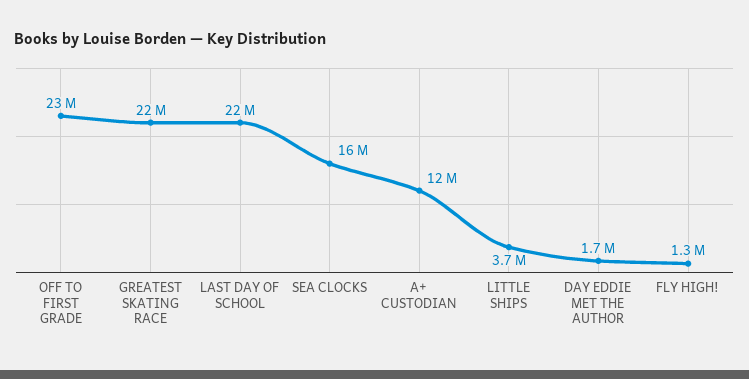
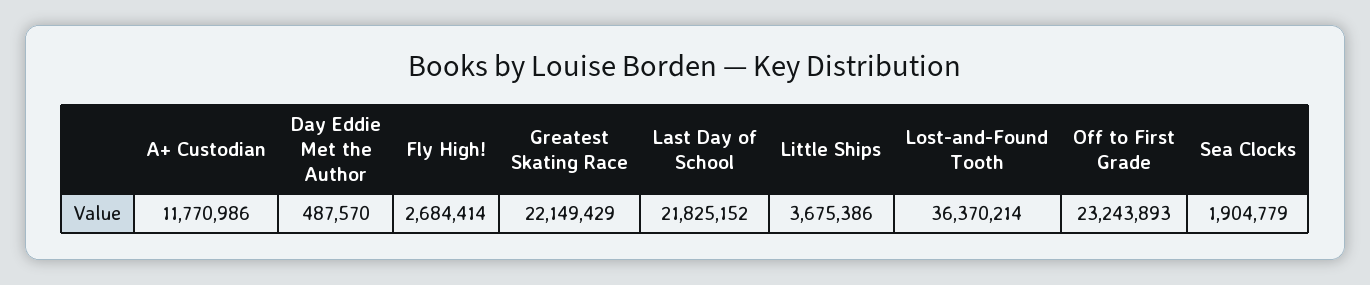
  {
    "OFF TO FIRST GRADE": 23243893,
    "GREATEST SKATING RACE": 22149429,
    "LAST DAY OF SCHOOL": 21825152,
-   "SEA CLOCKS": 16000000,
+   "SEA CLOCKS": 1904779,
    "A+ CUSTODIAN": 11770986,
    "LITTLE SHIPS": 3675386,
-   "DAY EDDIE MET THE AUTHOR": 1700000,
+   "DAY EDDIE MET THE AUTHOR": 487570,
-   "FLY HIGH!": 1300000
+   "FLY HIGH!": 2684414,
+   "Lost-and-Found Tooth": 36370214
  }

